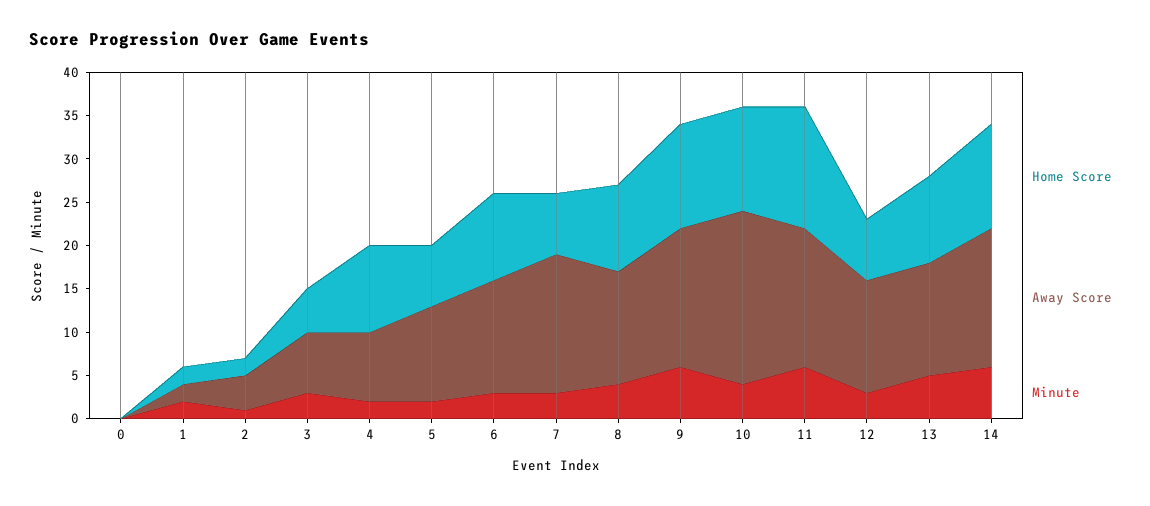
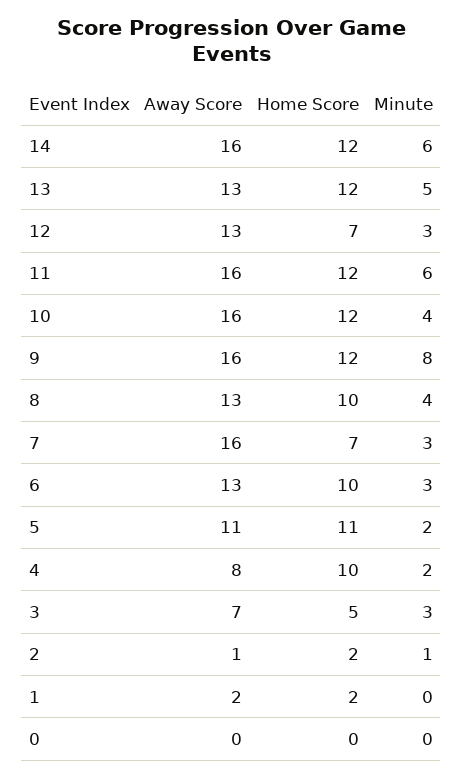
  {
    "Home Score": {
      "0": 0,
      "1": 2,
      "2": 2,
      "3": 5,
      "4": 10,
-     "5": 7,
+     "5": 11,
      "6": 10,
      "7": 7,
      "8": 10,
      "9": 12,
      "10": 12,
-     "11": 14,
+     "11": 12,
      "12": 7,
-     "13": 10,
+     "13": 12,
      "14": 12
    },
    "Away Score": {
      "0": 0,
      "1": 2,
-     "2": 4,
+     "2": 1,
      "3": 7,
      "4": 8,
      "5": 11,
      "6": 13,
      "7": 16,
      "8": 13,
      "9": 16,
-     "10": 20,
+     "10": 16,
      "11": 16,
      "12": 13,
      "13": 13,
      "14": 16
    },
    "Minute": {
      "0": 0,
-     "1": 2,
+     "1": 0,
      "2": 1,
      "3": 3,
      "4": 2,
      "5": 2,
      "6": 3,
      "7": 3,
      "8": 4,
-     "9": 6,
+     "9": 8,
      "10": 4,
      "11": 6,
      "12": 3,
      "13": 5,
      "14": 6
    }
  }

